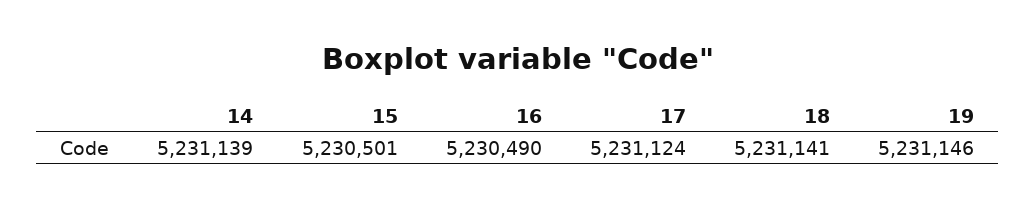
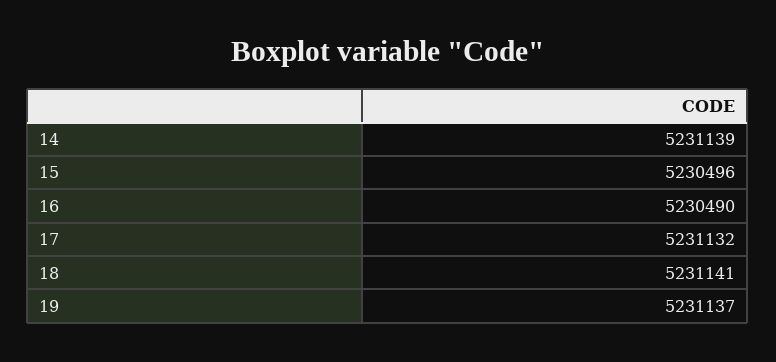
  {
    "14": 5231139,
-   "15": 5230501,
+   "15": 5230496,
    "16": 5230490,
-   "17": 5231124,
+   "17": 5231132,
    "18": 5231141,
-   "19": 5231146
+   "19": 5231137
  }

